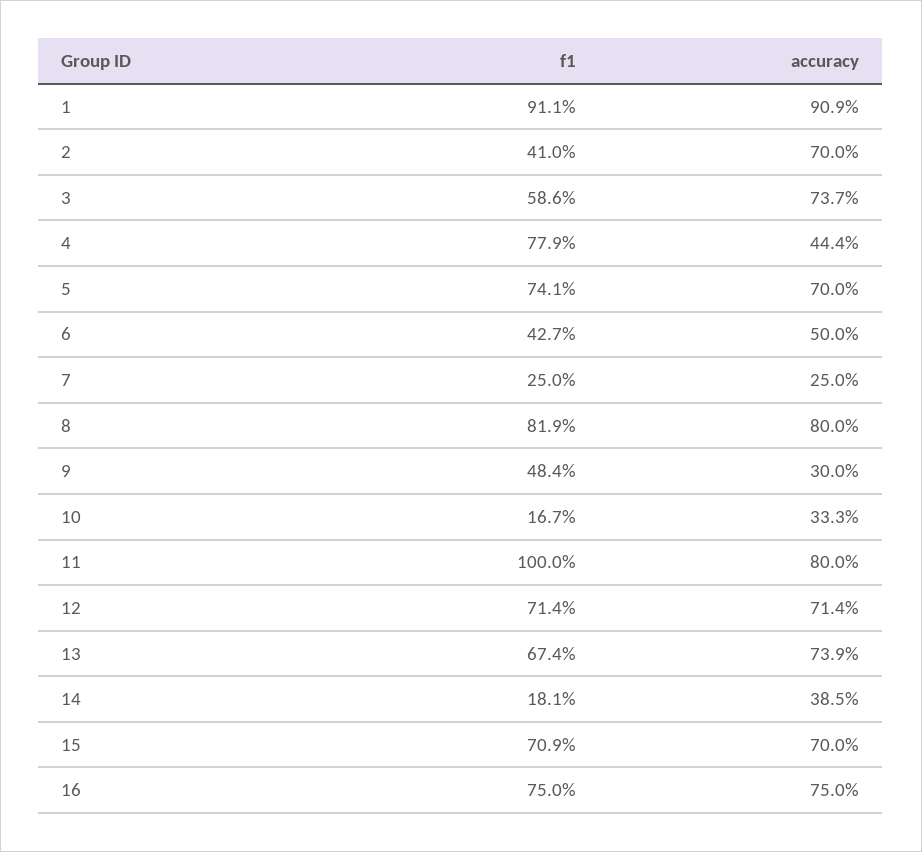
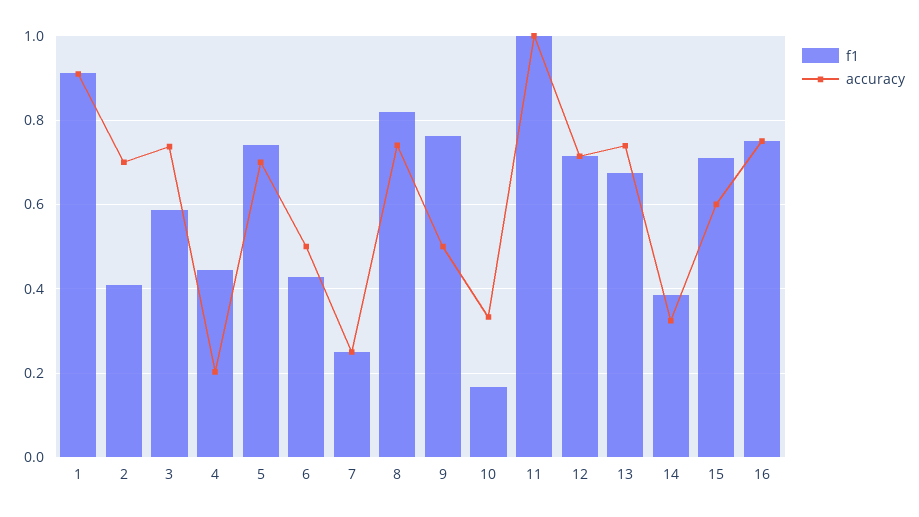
  {
    "f1": {
      "1": 0.911,
      "2": 0.41,
      "3": 0.586,
-     "4": 0.779,
+     "4": 0.44,
      "5": 0.741,
      "6": 0.427,
      "7": 0.25,
      "8": 0.819,
-     "9": 0.484,
+     "9": 0.76,
      "10": 0.167,
      "11": 1,
      "12": 0.714,
      "13": 0.674,
-     "14": 0.181,
+     "14": 0.38,
      "15": 0.709,
      "16": 0.75
    },
    "accuracy": {
      "1": 0.909,
      "2": 0.7,
      "3": 0.737,
-     "4": 0.444,
+     "4": 0.2,
      "5": 0.7,
      "6": 0.5,
      "7": 0.25,
-     "8": 0.8,
+     "8": 0.74,
-     "9": 0.3,
+     "9": 0.5,
      "10": 0.333,
-     "11": 0.8,
+     "11": 1,
      "12": 0.714,
      "13": 0.739,
-     "14": 0.385,
+     "14": 0.32,
-     "15": 0.7,
+     "15": 0.6,
      "16": 0.75
    }
  }

